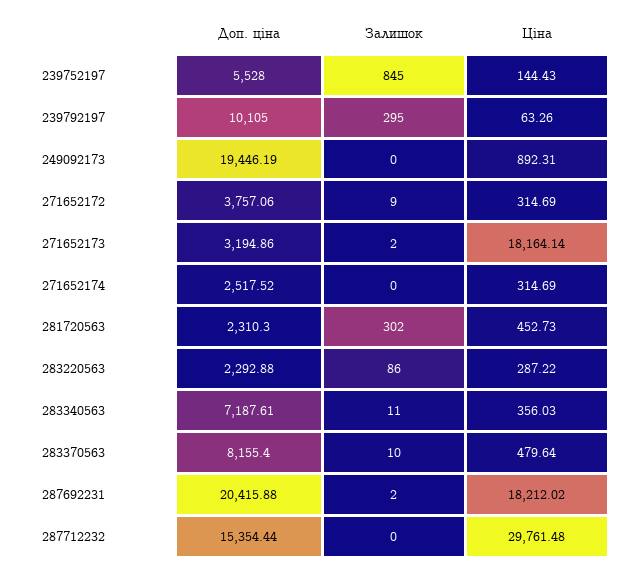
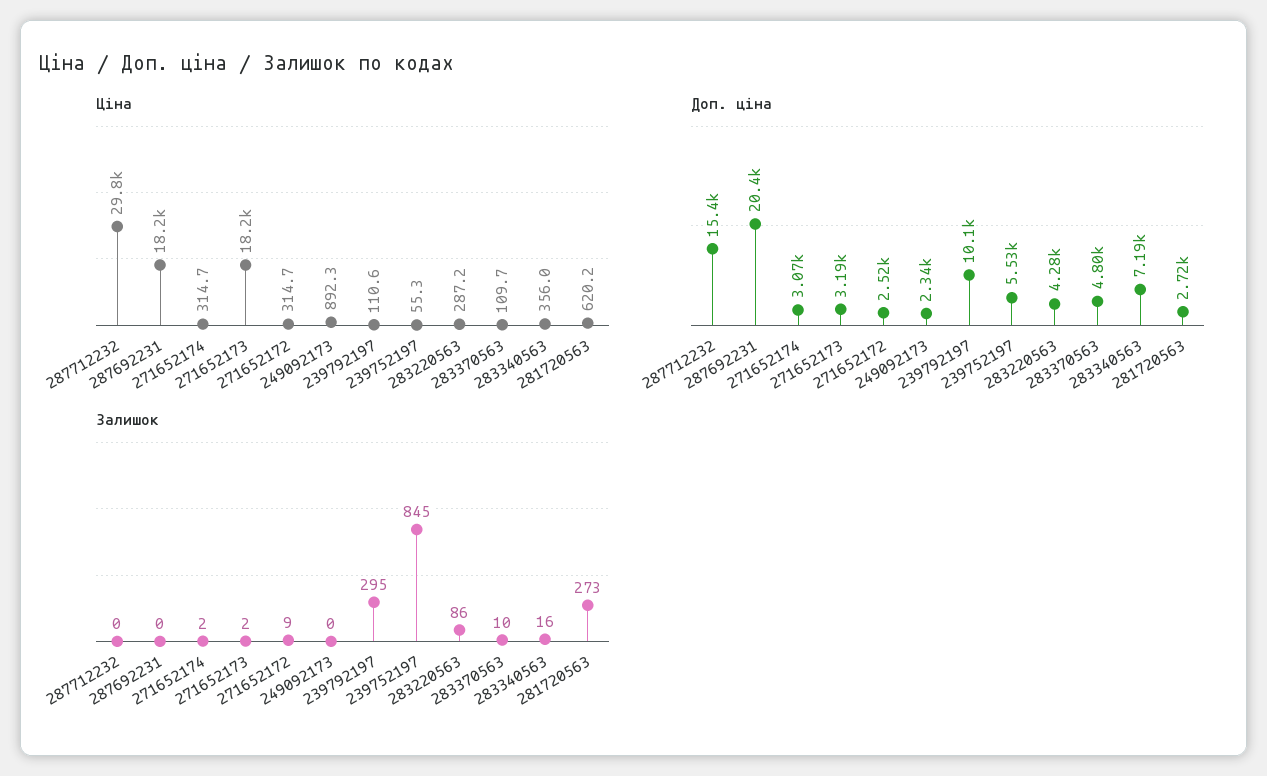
  {
    "Доп. ціна": {
      "239752197": 5528,
      "239792197": 10105,
-     "249092173": 19446.19,
+     "249092173": 2340,
-     "271652172": 3757.06,
+     "271652172": 2520,
      "271652173": 3194.86,
-     "271652174": 2517.52,
+     "271652174": 3070,
-     "281720563": 2310.3,
+     "281720563": 2720,
-     "283220563": 2292.88,
+     "283220563": 4280,
      "283340563": 7187.61,
-     "283370563": 8155.4,
+     "283370563": 4800,
      "287692231": 20415.88,
      "287712232": 15354.44
    },
    "Залишок": {
      "239752197": 845,
      "239792197": 295,
      "249092173": 0,
      "271652172": 9,
      "271652173": 2,
-     "271652174": 0,
+     "271652174": 2,
-     "281720563": 302,
+     "281720563": 273,
      "283220563": 86,
-     "283340563": 11,
+     "283340563": 16,
      "283370563": 10,
-     "287692231": 2,
+     "287692231": 0,
      "287712232": 0
    },
    "Ціна": {
-     "239752197": 144.43,
+     "239752197": 55.3,
-     "239792197": 63.26,
+     "239792197": 110.6,
      "249092173": 892.31,
      "271652172": 314.69,
      "271652173": 18164.14,
      "271652174": 314.69,
-     "281720563": 452.73,
+     "281720563": 620.2,
      "283220563": 287.22,
      "283340563": 356.03,
-     "283370563": 479.64,
+     "283370563": 109.7,
      "287692231": 18212.02,
      "287712232": 29761.48
    }
  }

